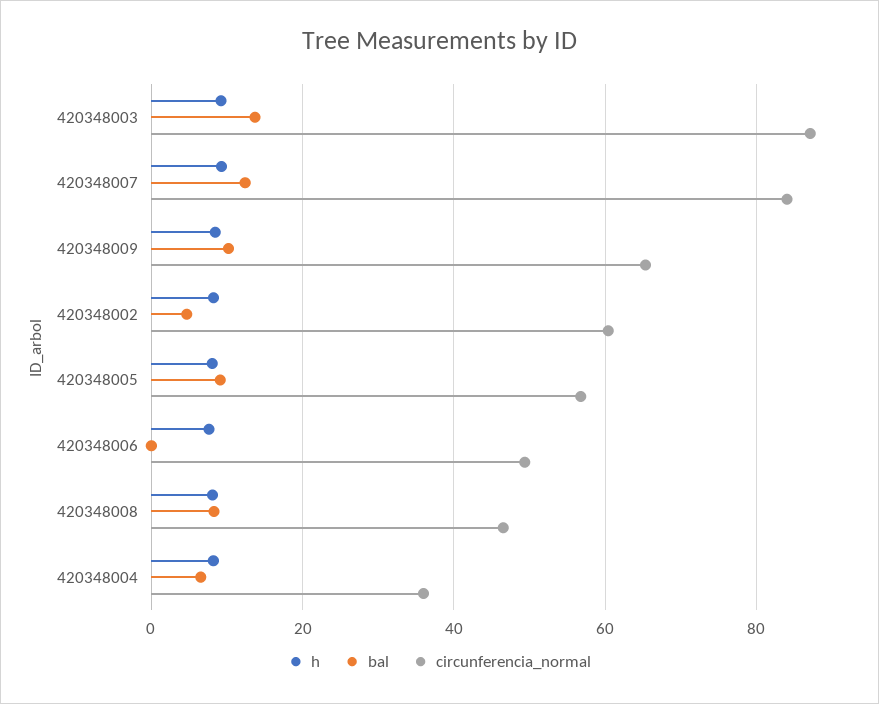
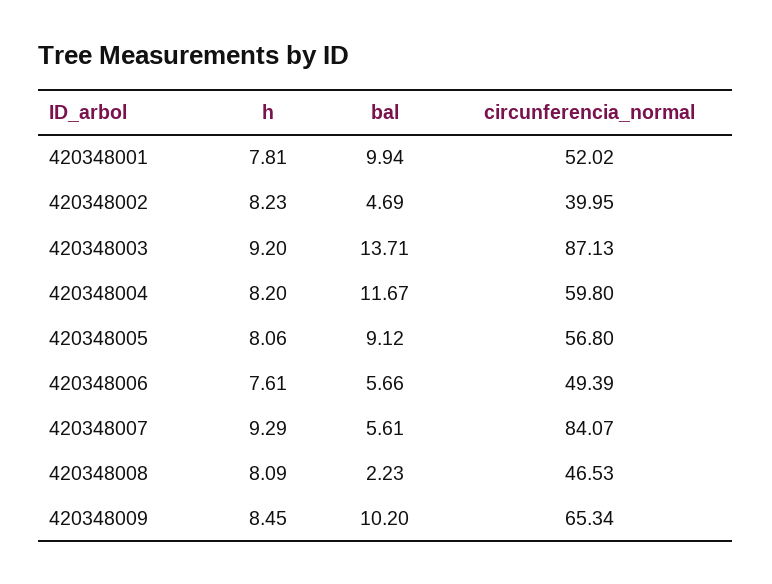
  {
    "h": {
      "420348003": 9.2,
      "420348007": 9.29,
      "420348009": 8.45,
      "420348002": 8.23,
      "420348005": 8.06,
      "420348006": 7.61,
      "420348008": 8.09,
-     "420348004": 8.2
+     "420348004": 8.2,
+     "420348001": 7.81
    },
    "bal": {
      "420348003": 13.71,
-     "420348007": 12,
+     "420348007": 5.61,
      "420348009": 10.2,
      "420348002": 4.69,
      "420348005": 9.12,
-     "420348006": 0,
+     "420348006": 5.66,
-     "420348008": 8,
+     "420348008": 2.23,
-     "420348004": 6
+     "420348004": 11.67,
+     "420348001": 9.94
    },
    "circunferencia_normal": {
      "420348003": 87.13,
      "420348007": 84.07,
      "420348009": 65.34,
-     "420348002": 60,
+     "420348002": 39.95,
      "420348005": 56.8,
      "420348006": 49.39,
      "420348008": 46.53,
-     "420348004": 36
+     "420348004": 59.8,
+     "420348001": 52.02
    }
  }

